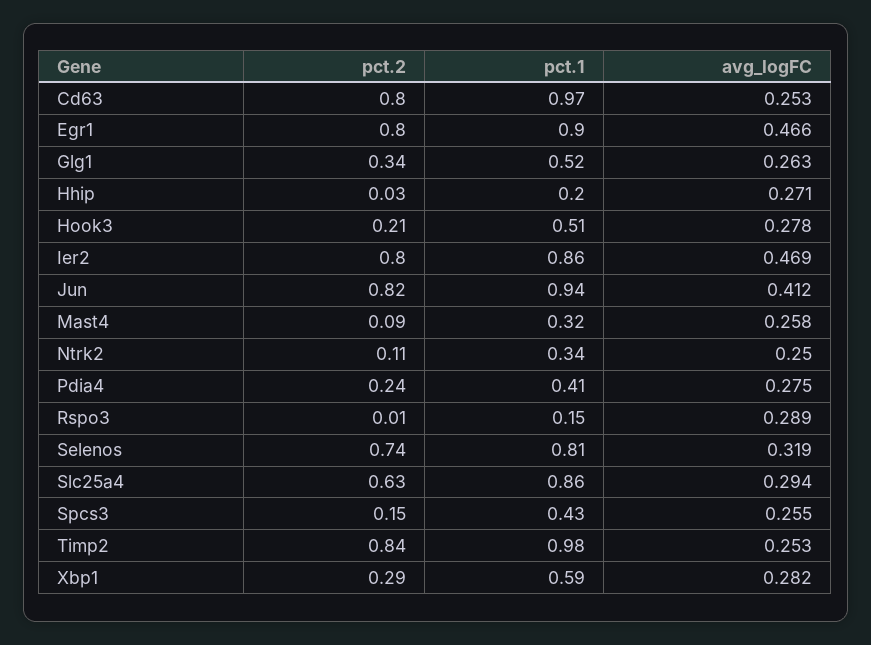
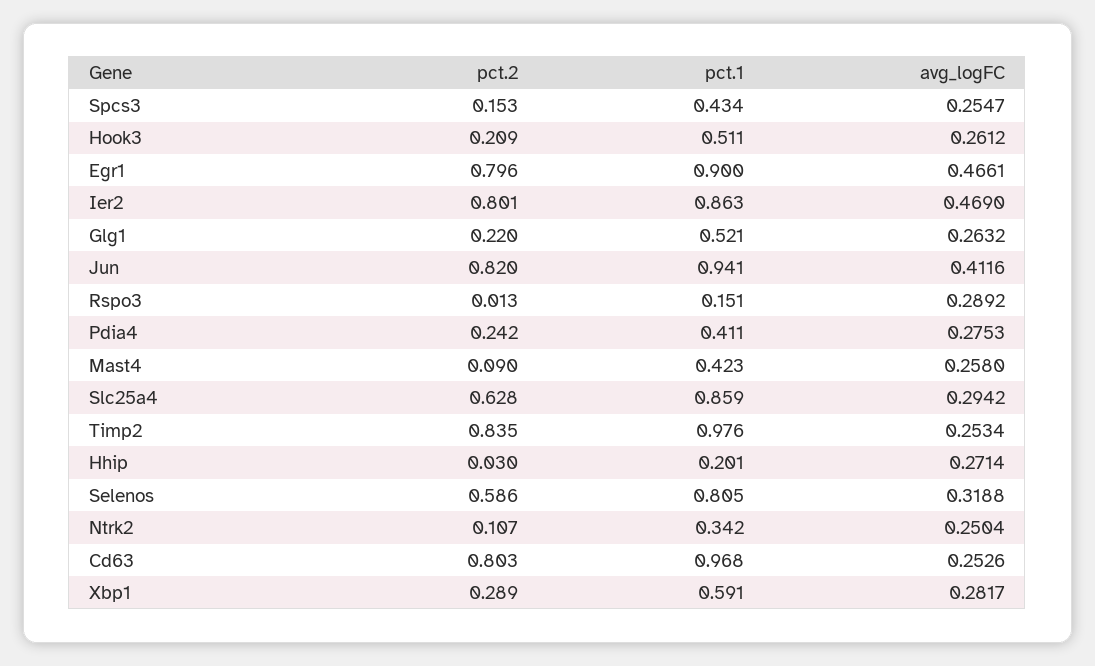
  {
    "pct.2": {
      "Cd63": 0.803,
      "Egr1": 0.796,
-     "Glg1": 0.34,
+     "Glg1": 0.22,
      "Hhip": 0.03,
      "Hook3": 0.209,
      "Ier2": 0.801,
      "Jun": 0.82,
      "Mast4": 0.09,
      "Ntrk2": 0.107,
      "Pdia4": 0.242,
      "Rspo3": 0.013,
-     "Selenos": 0.74,
+     "Selenos": 0.586,
      "Slc25a4": 0.628,
      "Spcs3": 0.153,
      "Timp2": 0.835,
      "Xbp1": 0.289
    },
    "pct.1": {
      "Cd63": 0.968,
      "Egr1": 0.9,
      "Glg1": 0.521,
      "Hhip": 0.201,
      "Hook3": 0.511,
      "Ier2": 0.863,
      "Jun": 0.941,
-     "Mast4": 0.32,
+     "Mast4": 0.423,
      "Ntrk2": 0.342,
      "Pdia4": 0.411,
      "Rspo3": 0.151,
      "Selenos": 0.805,
      "Slc25a4": 0.859,
      "Spcs3": 0.434,
      "Timp2": 0.976,
      "Xbp1": 0.591
    },
    "avg_logFC": {
      "Cd63": 0.2526,
      "Egr1": 0.4661,
      "Glg1": 0.2632,
      "Hhip": 0.2714,
-     "Hook3": 0.278,
+     "Hook3": 0.2612,
      "Ier2": 0.469,
      "Jun": 0.4116,
      "Mast4": 0.258,
      "Ntrk2": 0.2504,
      "Pdia4": 0.2753,
      "Rspo3": 0.2892,
      "Selenos": 0.3188,
      "Slc25a4": 0.2942,
      "Spcs3": 0.2547,
      "Timp2": 0.2534,
      "Xbp1": 0.2817
    }
  }

